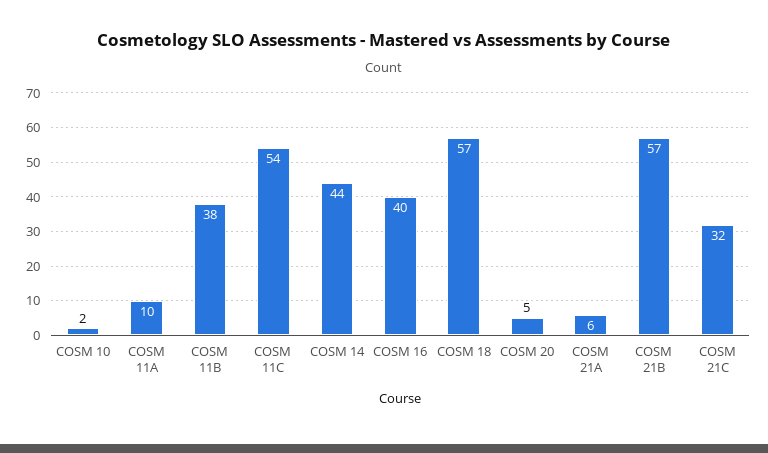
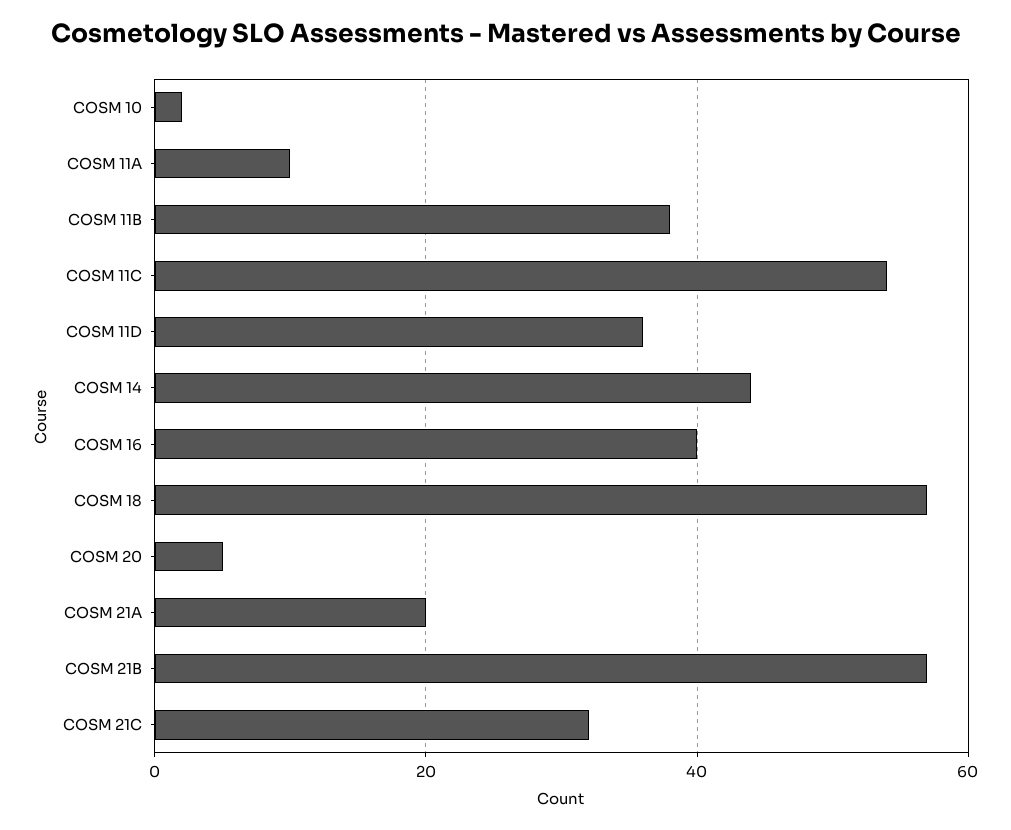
  {
    "COSM 10": 2,
    "COSM 11A": 10,
    "COSM 11B": 38,
    "COSM 11C": 54,
    "COSM 14": 44,
    "COSM 16": 40,
    "COSM 18": 57,
    "COSM 20": 5,
-   "COSM 21A": 6,
+   "COSM 21A": 20,
    "COSM 21B": 57,
-   "COSM 21C": 32
+   "COSM 21C": 32,
+   "COSM 11D": 35
  }

